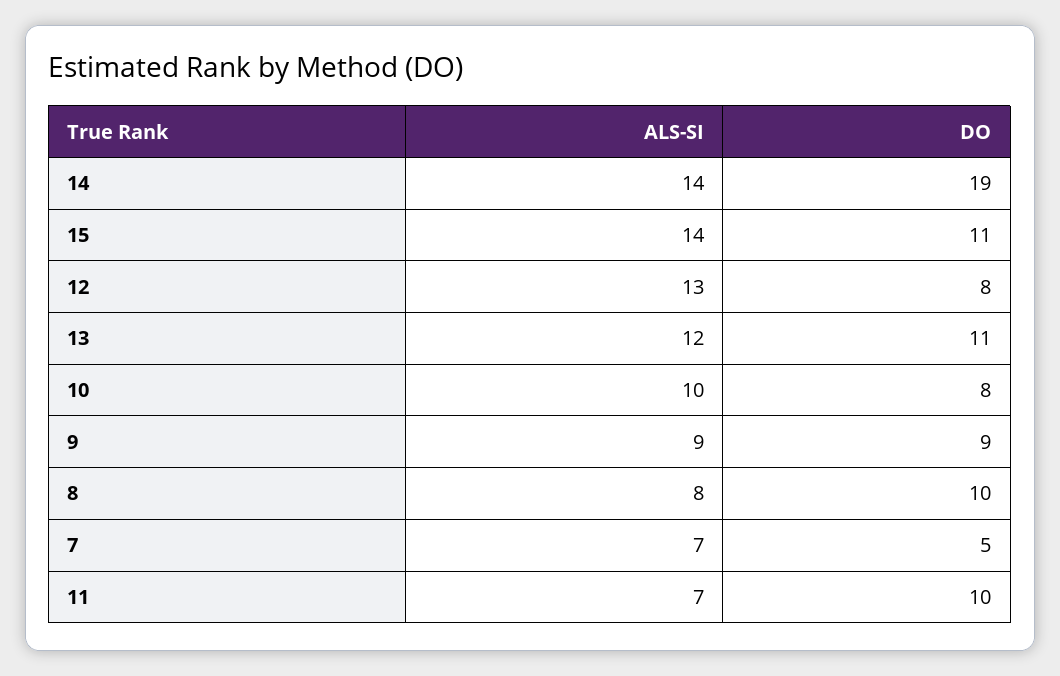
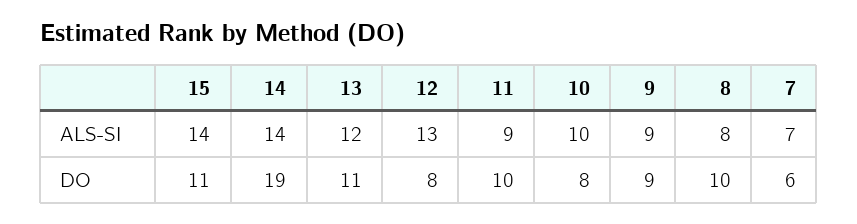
  {
    "ALS-SI": {
      "14": 14,
      "15": 14,
      "12": 13,
      "13": 12,
      "10": 10,
      "9": 9,
      "8": 8,
      "7": 7,
-     "11": 7
+     "11": 9
    },
    "DO": {
      "14": 19,
      "15": 11,
      "12": 8,
      "13": 11,
      "10": 8,
      "9": 9,
      "8": 10,
-     "7": 5,
+     "7": 6,
      "11": 10
    }
  }

